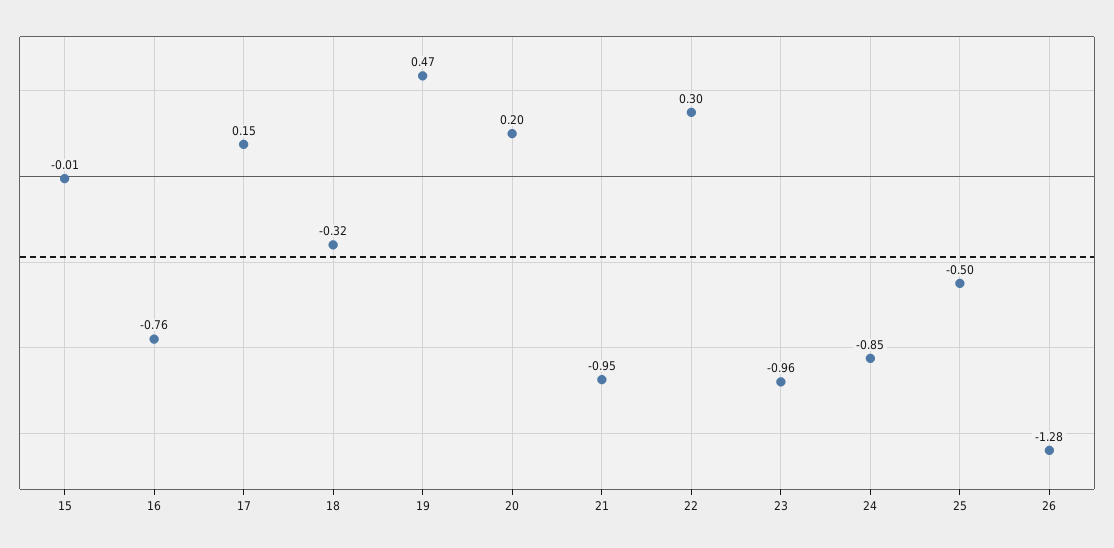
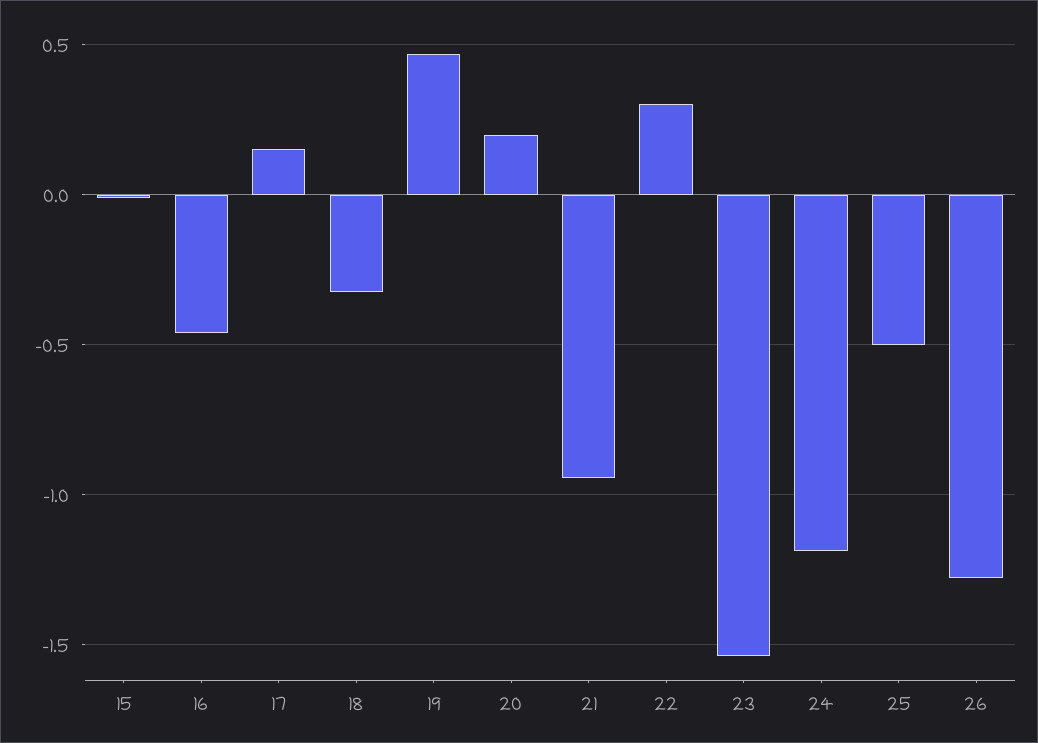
  {
    "15": -0.01,
-   "16": -0.76,
+   "16": -0.45,
    "17": 0.15,
    "18": -0.32,
    "19": 0.47,
    "20": 0.2,
    "21": -0.95,
    "22": 0.3,
-   "23": -0.96,
+   "23": -1.55,
-   "24": -0.85,
+   "24": -1.2,
    "25": -0.5,
    "26": -1.28
  }

